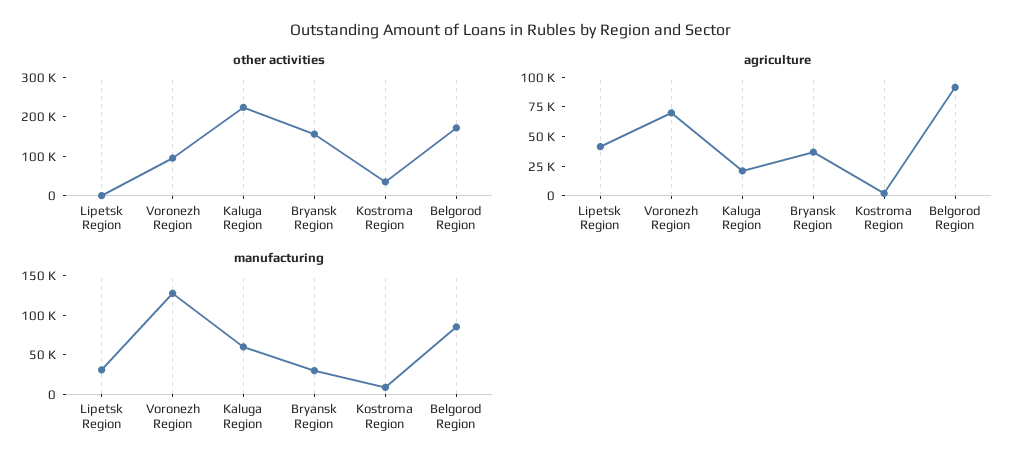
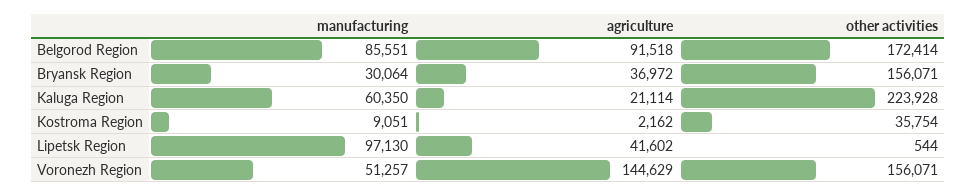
  {
    "other activities": {
      "Lipetsk Region": 544,
-     "Voronezh Region": 100000,
+     "Voronezh Region": 156071,
      "Kaluga Region": 223928,
      "Bryansk Region": 156071,
      "Kostroma Region": 35754,
      "Belgorod Region": 172414
    },
    "agriculture": {
      "Lipetsk Region": 41602,
-     "Voronezh Region": 75000,
+     "Voronezh Region": 144629,
      "Kaluga Region": 21114,
      "Bryansk Region": 36972,
      "Kostroma Region": 2162,
      "Belgorod Region": 91518
    },
    "manufacturing": {
-     "Lipetsk Region": 25000,
+     "Lipetsk Region": 97130,
-     "Voronezh Region": 125000,
+     "Voronezh Region": 51257,
      "Kaluga Region": 60350,
      "Bryansk Region": 30064,
      "Kostroma Region": 9051,
      "Belgorod Region": 85551
    }
  }

